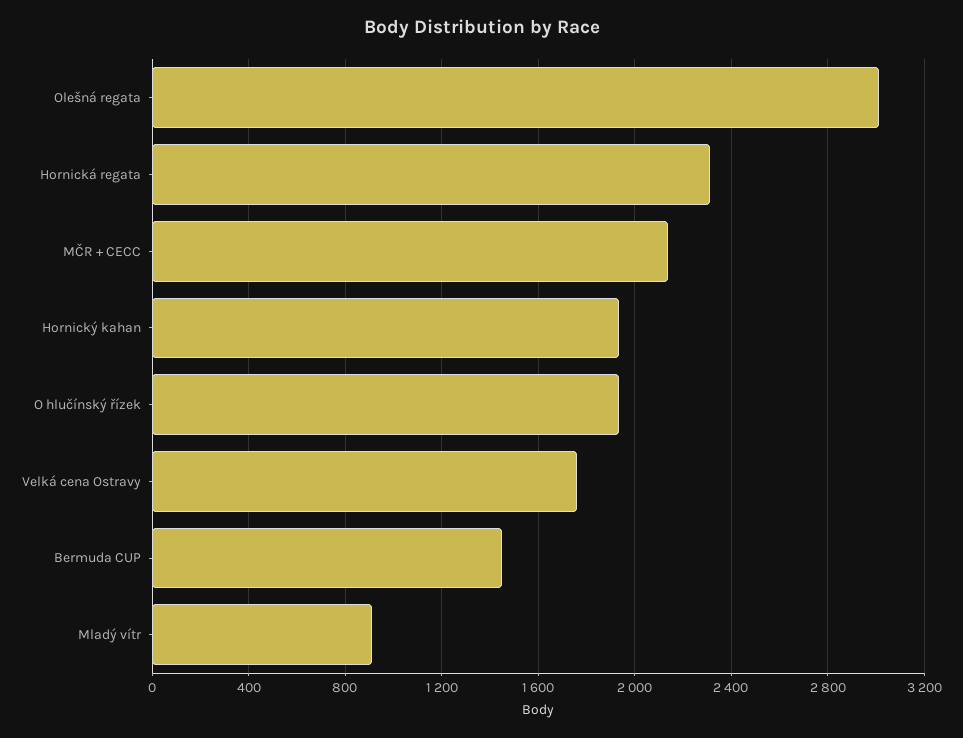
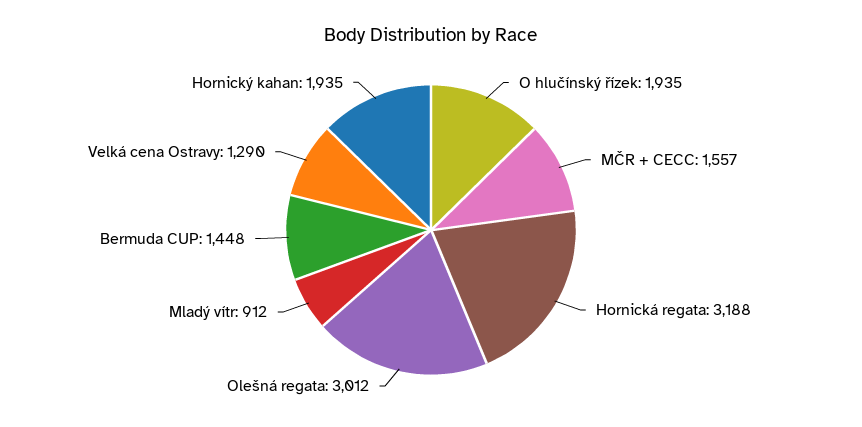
  {
    "Olešná regata": 3012,
-   "Hornická regata": 2300,
+   "Hornická regata": 3188,
-   "MČR + CECC": 2150,
+   "MČR + CECC": 1557,
    "Hornický kahan": 1935,
    "O hlučínský řízek": 1935,
-   "Velká cena Ostravy": 1750,
+   "Velká cena Ostravy": 1290,
    "Bermuda CUP": 1448,
    "Mladý vítr": 912
  }

